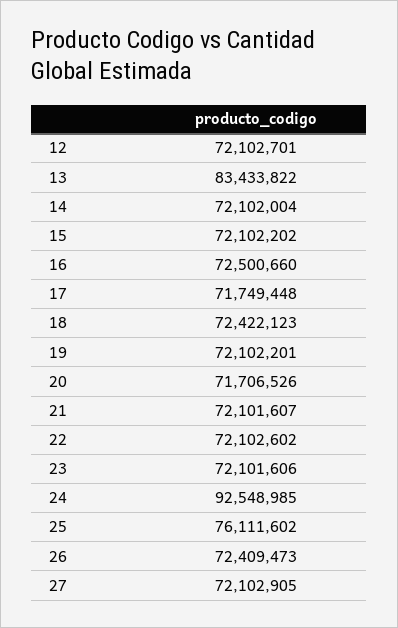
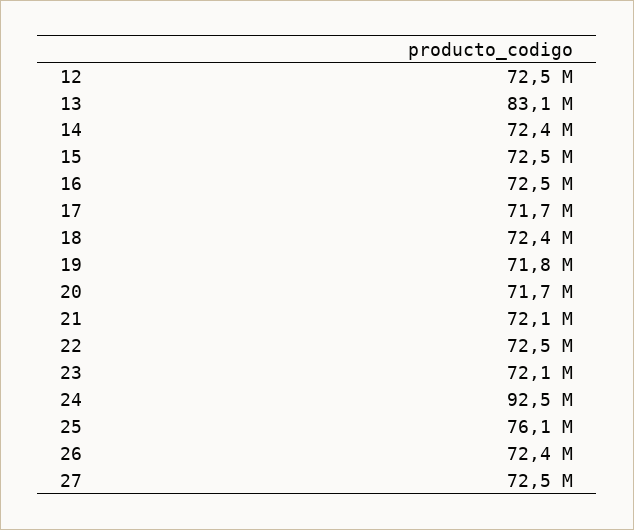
  {
-   "12": 72102701,
+   "12": 72500000,
-   "13": 83433822,
+   "13": 83100000,
-   "14": 72102004,
+   "14": 72400000,
-   "15": 72102202,
+   "15": 72500000,
    "16": 72500660,
    "17": 71749448,
    "18": 72422123,
-   "19": 72102201,
+   "19": 71800000,
    "20": 71706526,
    "21": 72101607,
-   "22": 72102602,
+   "22": 72500000,
    "23": 72101606,
    "24": 92548985,
    "25": 76111602,
    "26": 72409473,
-   "27": 72102905
+   "27": 72500000
  }

